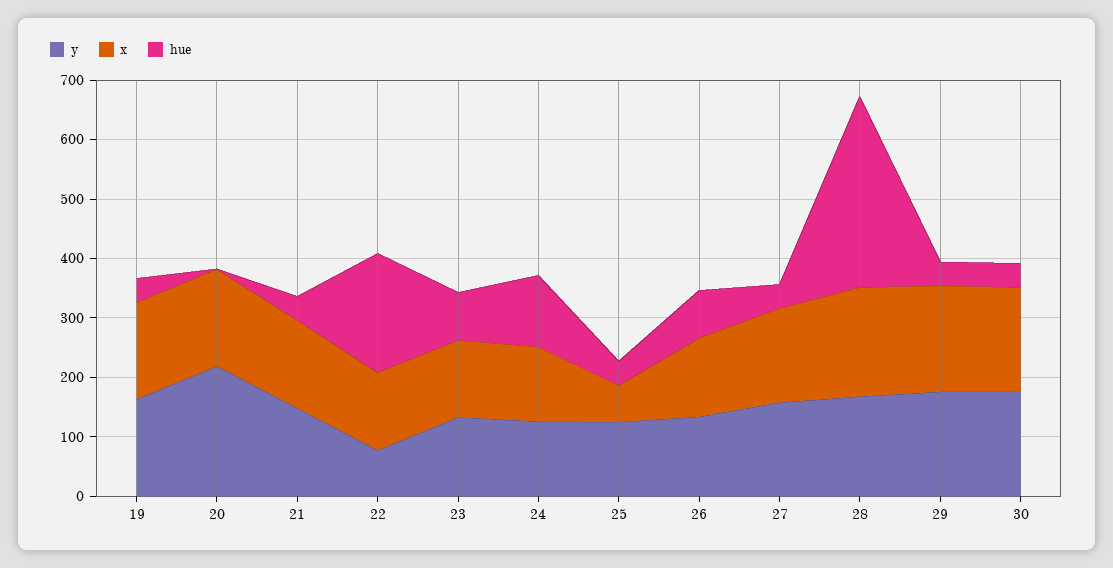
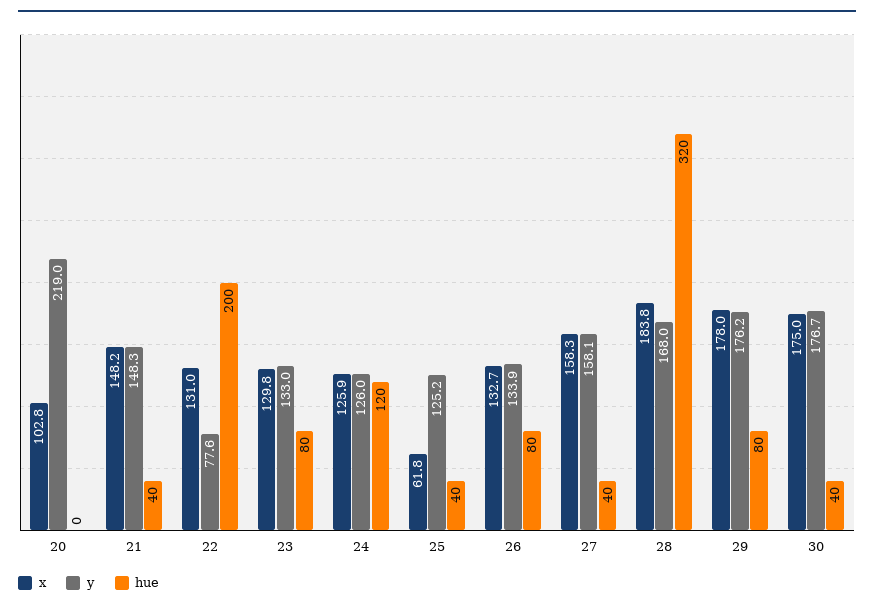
  {
    "y": {
-     "19": 160,
      "20": 219,
      "21": 148.3,
      "22": 77.6,
      "23": 133,
      "24": 126,
      "25": 125.2,
      "26": 133.9,
      "27": 158.1,
      "28": 168,
      "29": 176.2,
      "30": 176.7
    },
    "x": {
-     "19": 160,
-     "20": 160,
+     "20": 102.8,
      "21": 148.2,
      "22": 131,
      "23": 129.8,
      "24": 125.9,
      "25": 61.8,
      "26": 132.7,
      "27": 158.3,
      "28": 183.8,
      "29": 178,
      "30": 175
    },
    "hue": {
-     "19": 40,
      "20": 0,
      "21": 40,
      "22": 200,
      "23": 80,
      "24": 120,
      "25": 40,
      "26": 80,
      "27": 40,
      "28": 320,
-     "29": 40,
+     "29": 80,
      "30": 40
    }
  }

